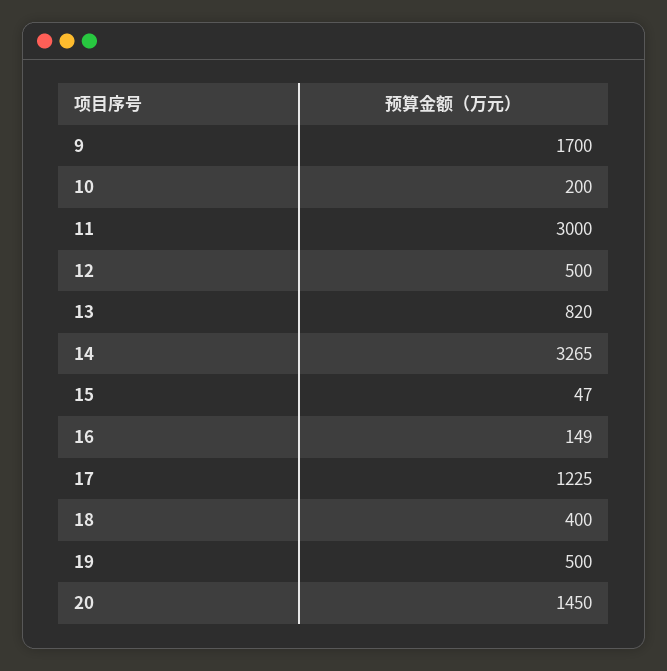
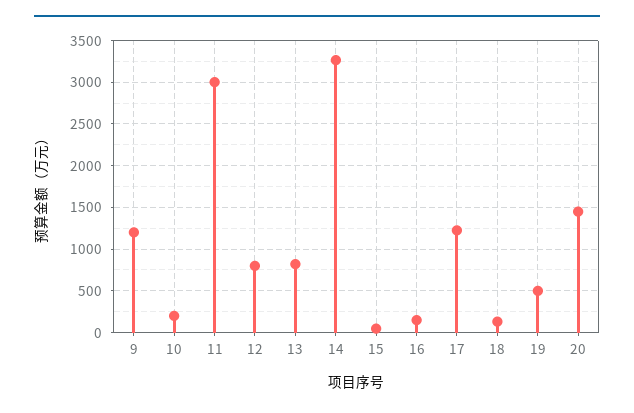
  {
-   "9": 1700,
+   "9": 1200,
    "10": 200,
    "11": 3000,
-   "12": 500,
+   "12": 800,
    "13": 820,
    "14": 3265,
    "15": 47,
    "16": 149,
    "17": 1225,
-   "18": 400,
+   "18": 100,
    "19": 500,
    "20": 1450
  }

